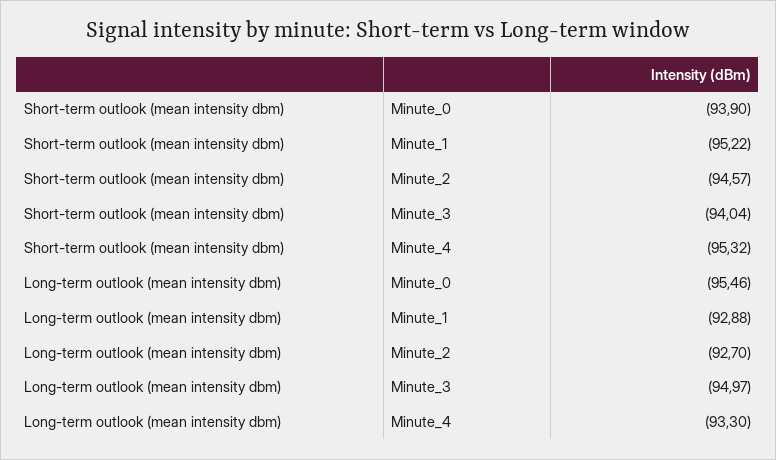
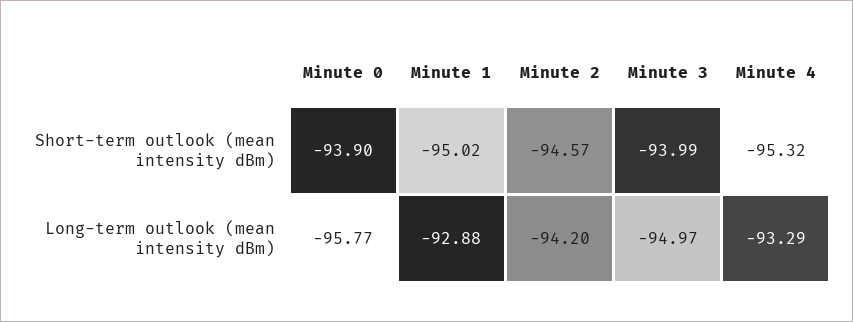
  {
    "Short-term outlook (mean intensity dbm)": {
      "Minute_0": -93.9,
-     "Minute_1": -95.22,
+     "Minute_1": -95.02,
      "Minute_2": -94.57,
-     "Minute_3": -94.04,
+     "Minute_3": -93.99,
      "Minute_4": -95.32
    },
    "Long-term outlook (mean intensity dbm)": {
-     "Minute_0": -95.46,
+     "Minute_0": -95.77,
      "Minute_1": -92.88,
-     "Minute_2": -92.7,
+     "Minute_2": -94.2,
      "Minute_3": -94.97,
-     "Minute_4": -93.3
+     "Minute_4": -93.29
    }
  }

